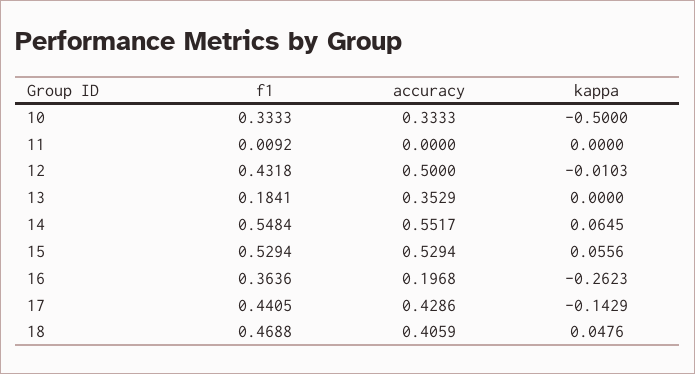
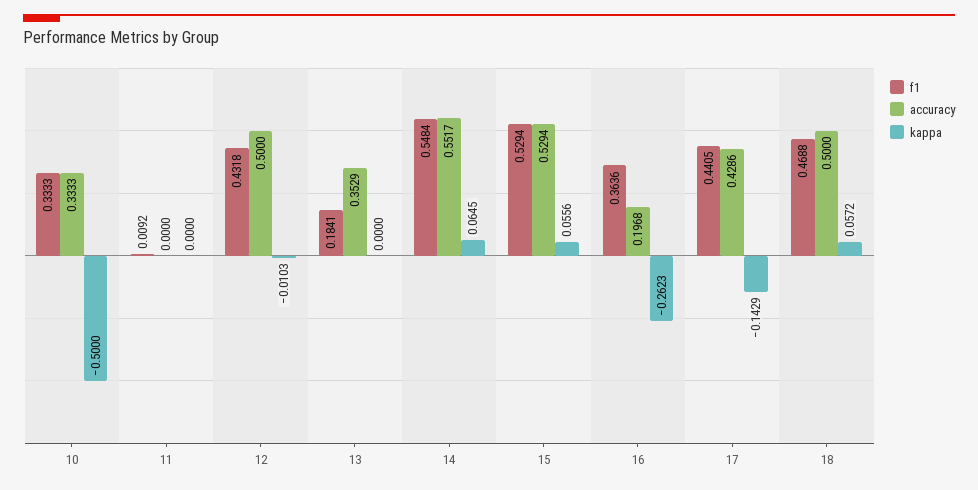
  {
    "f1": {
      "10": 0.3333,
      "11": 0.0092,
      "12": 0.4318,
      "13": 0.1841,
      "14": 0.5484,
      "15": 0.5294,
      "16": 0.3636,
      "17": 0.4405,
      "18": 0.4688
    },
    "accuracy": {
      "10": 0.3333,
      "11": 0,
      "12": 0.5,
      "13": 0.3529,
      "14": 0.5517,
      "15": 0.5294,
      "16": 0.1968,
      "17": 0.4286,
-     "18": 0.4059
+     "18": 0.5
    },
    "kappa": {
      "10": -0.5,
      "11": 0,
      "12": -0.0103,
      "13": 0,
      "14": 0.0645,
      "15": 0.0556,
      "16": -0.2623,
      "17": -0.1429,
-     "18": 0.0476
+     "18": 0.0572
    }
  }

